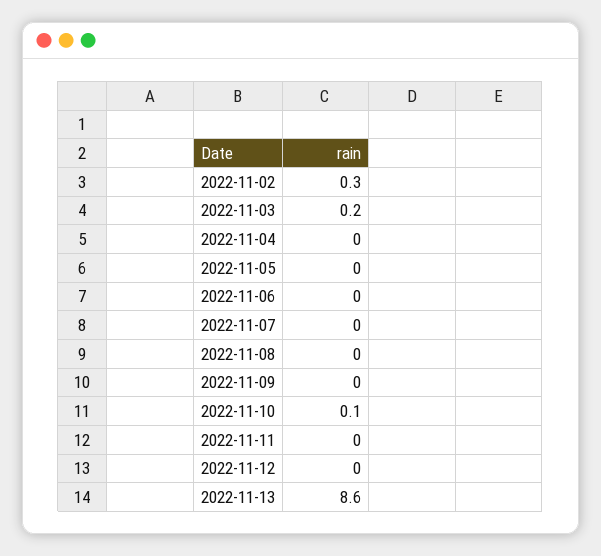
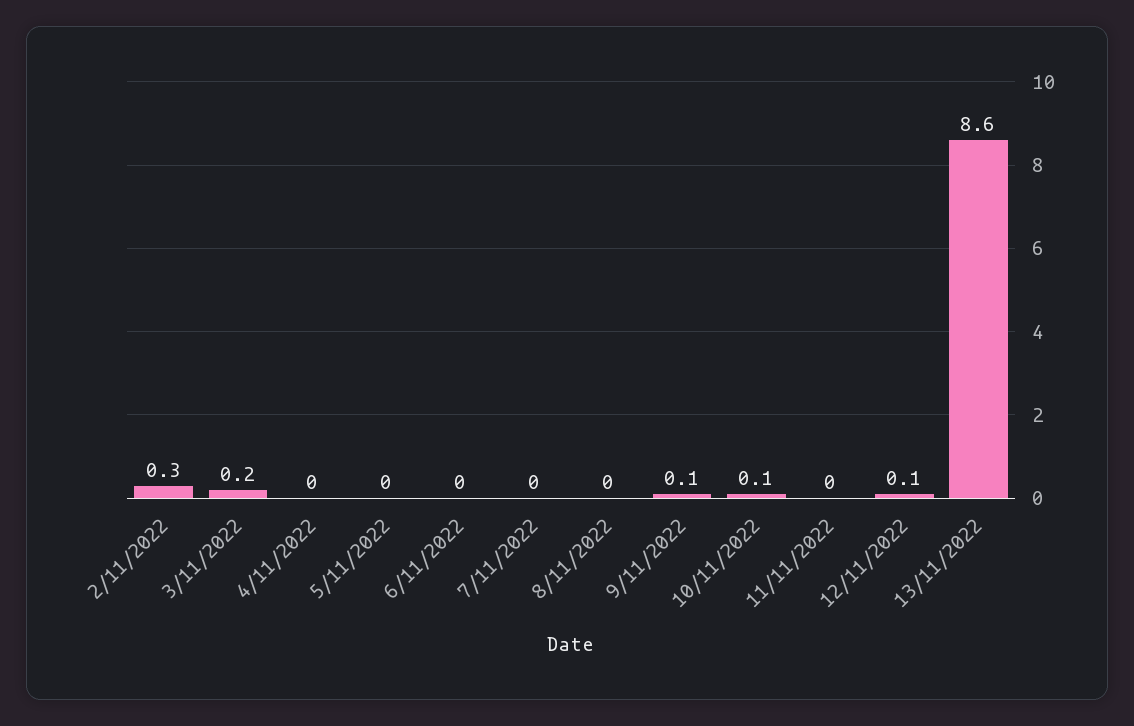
  {
    "2022-11-02": 0.3,
    "2022-11-03": 0.2,
    "2022-11-04": 0,
    "2022-11-05": 0,
    "2022-11-06": 0,
    "2022-11-07": 0,
    "2022-11-08": 0,
-   "2022-11-09": 0,
+   "2022-11-09": 0.1,
    "2022-11-10": 0.1,
    "2022-11-11": 0,
-   "2022-11-12": 0,
+   "2022-11-12": 0.1,
    "2022-11-13": 8.6
  }

